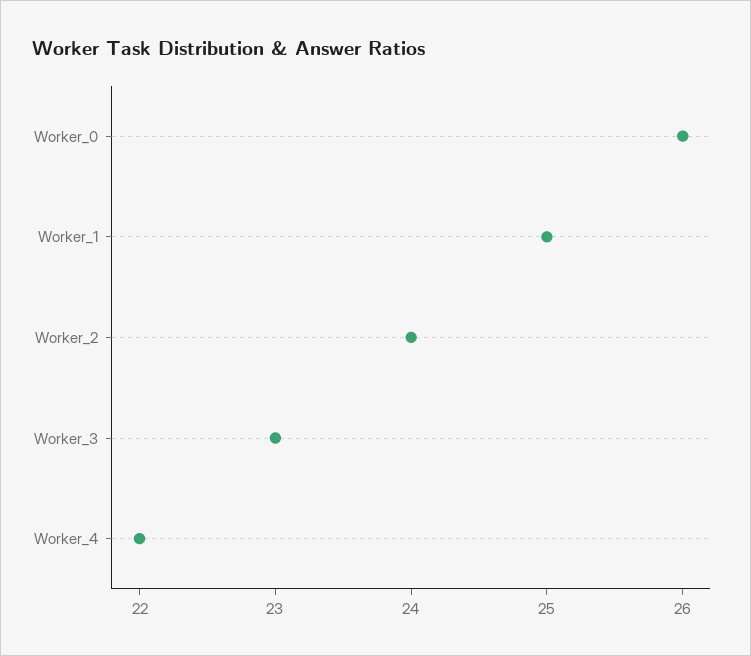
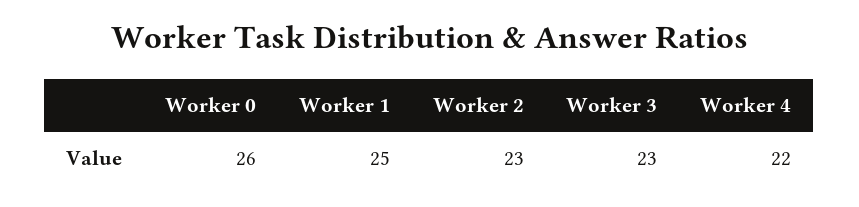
  {
    "Worker_0": 26,
    "Worker_1": 25,
-   "Worker_2": 24,
+   "Worker_2": 23,
    "Worker_3": 23,
    "Worker_4": 22
  }

